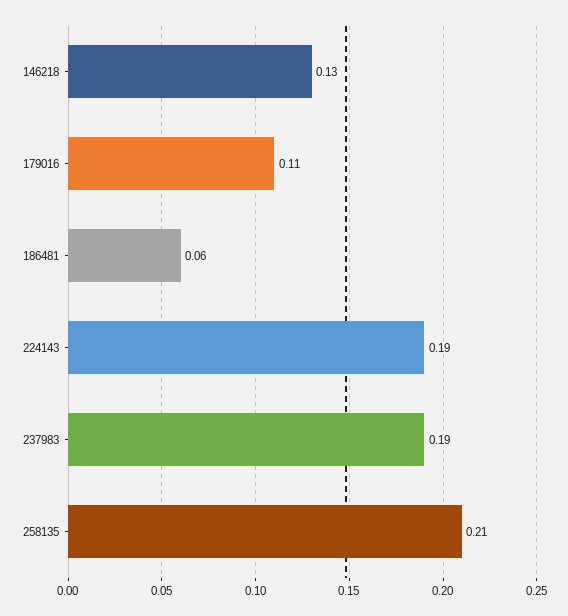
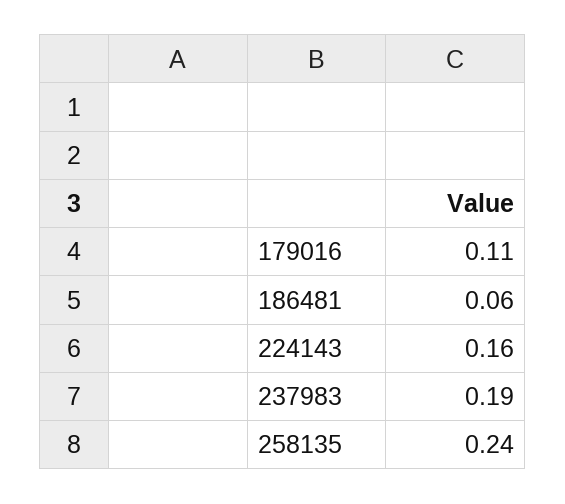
  {
-   "146218": 0.13,
    "179016": 0.11,
    "186481": 0.06,
-   "224143": 0.19,
+   "224143": 0.16,
    "237983": 0.19,
-   "258135": 0.21
+   "258135": 0.24
  }

